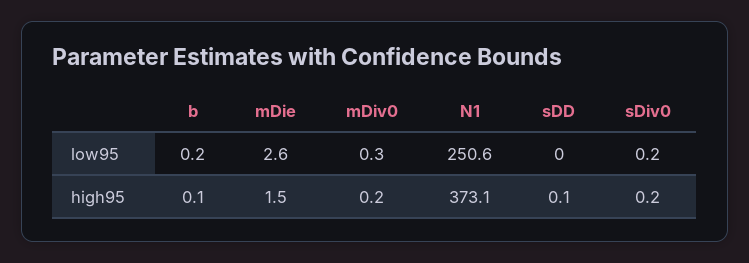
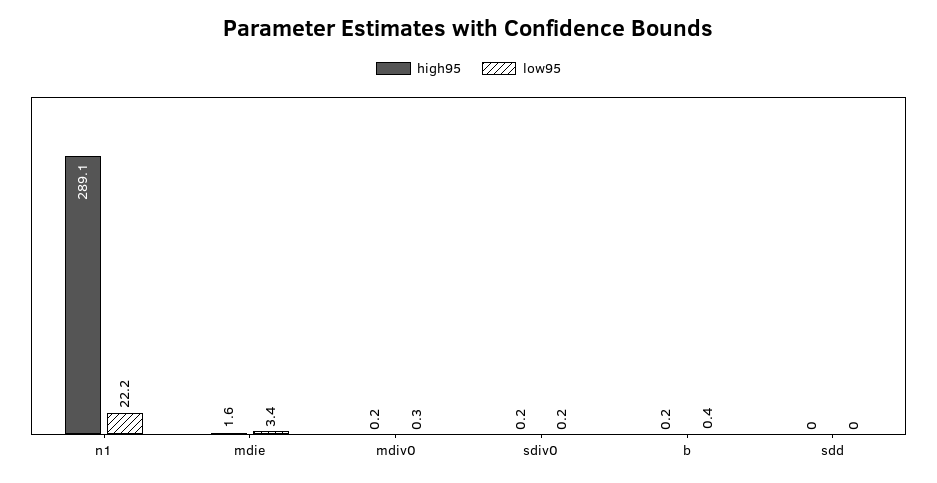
  {
    "low95": {
-     "b": 0.2,
+     "b": 0.4,
-     "mDie": 2.6,
+     "mDie": 3.4,
      "mDiv0": 0.3,
-     "N1": 250.6,
+     "N1": 22.2,
      "sDD": 0,
      "sDiv0": 0.2
    },
    "high95": {
-     "b": 0.1,
+     "b": 0.2,
-     "mDie": 1.5,
+     "mDie": 1.6,
      "mDiv0": 0.2,
-     "N1": 373.1,
+     "N1": 289.1,
-     "sDD": 0.1,
+     "sDD": 0,
      "sDiv0": 0.2
    }
  }

